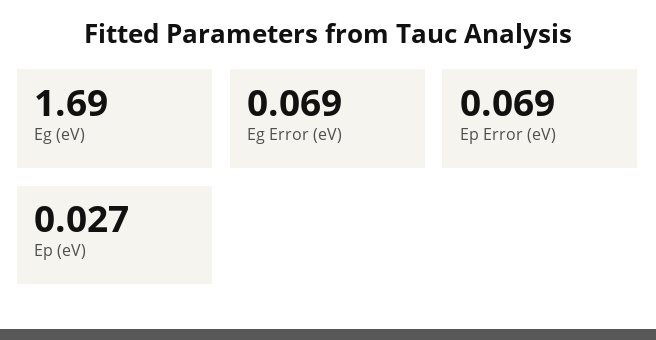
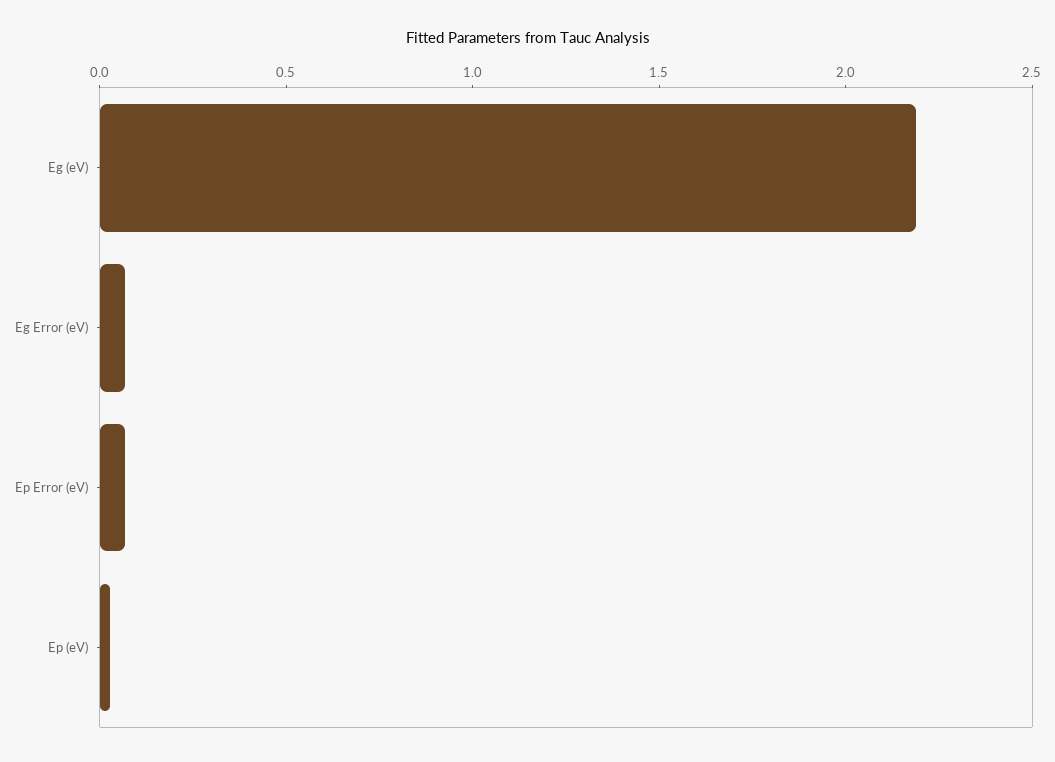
  {
-   "Eg (eV)": 1.69,
+   "Eg (eV)": 2.2,
    "Eg Error (eV)": 0.069,
    "Ep Error (eV)": 0.069,
    "Ep (eV)": 0.027
  }

